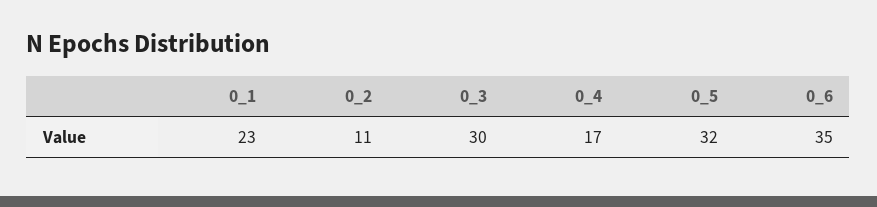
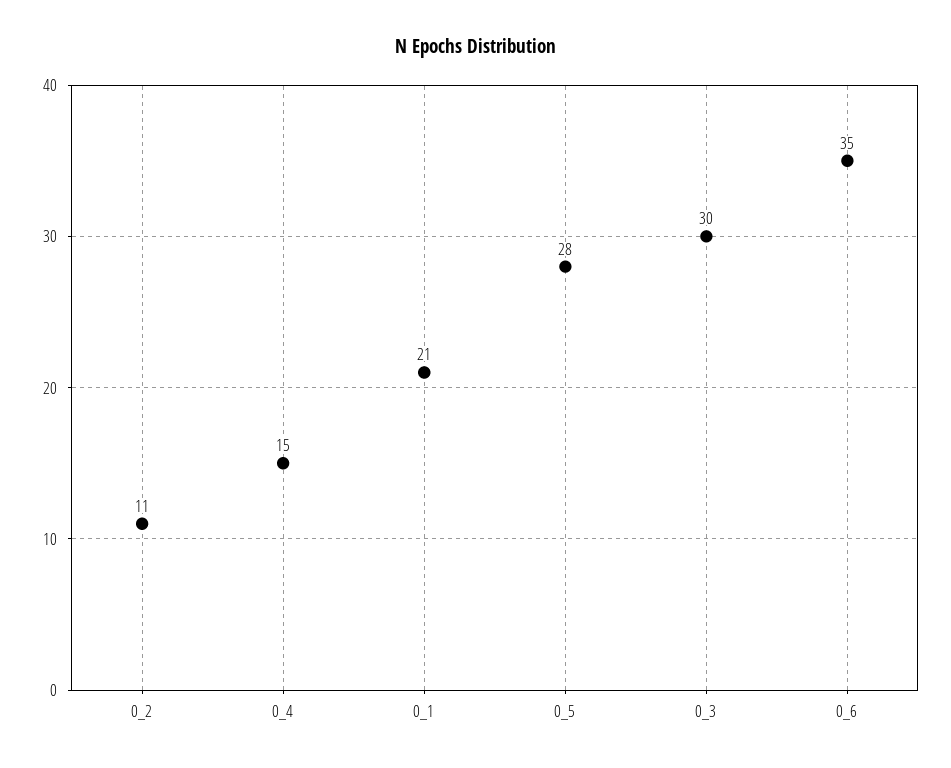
  {
-   "0_1": 23,
+   "0_1": 21,
    "0_2": 11,
    "0_3": 30,
-   "0_4": 17,
+   "0_4": 15,
-   "0_5": 32,
+   "0_5": 28,
    "0_6": 35
  }

